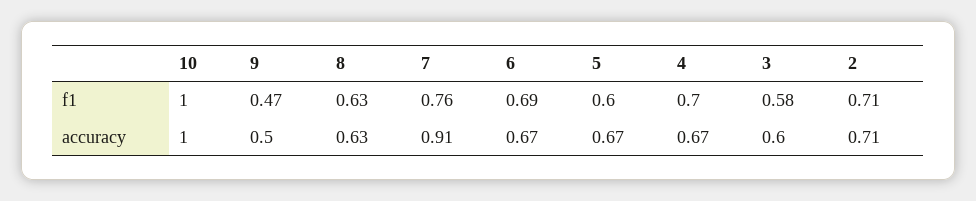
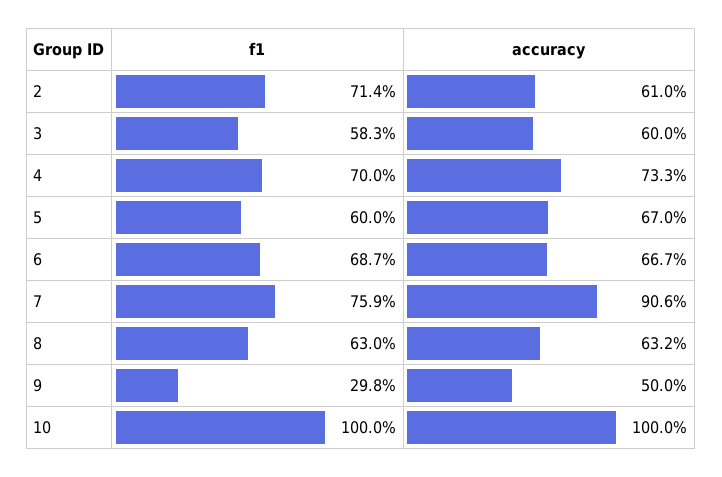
  {
    "10": {
      "f1": 1,
      "accuracy": 1
    },
    "9": {
-     "f1": 0.47,
+     "f1": 0.298,
      "accuracy": 0.5
    },
    "8": {
      "f1": 0.63,
      "accuracy": 0.632
    },
    "7": {
      "f1": 0.759,
      "accuracy": 0.906
    },
    "6": {
      "f1": 0.687,
      "accuracy": 0.667
    },
    "5": {
      "f1": 0.6,
      "accuracy": 0.67
    },
    "4": {
      "f1": 0.7,
-     "accuracy": 0.67
+     "accuracy": 0.733
    },
    "3": {
      "f1": 0.583,
      "accuracy": 0.6
    },
    "2": {
      "f1": 0.714,
-     "accuracy": 0.71
+     "accuracy": 0.61
    }
  }

